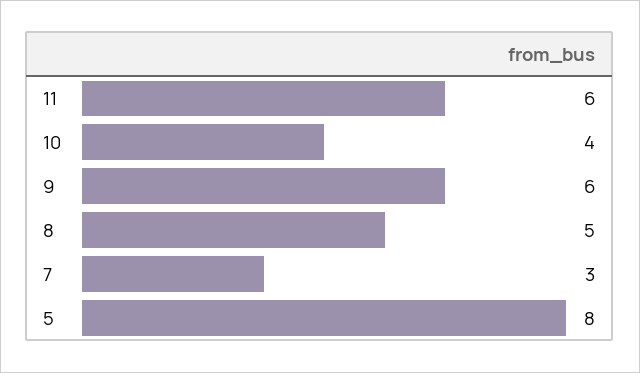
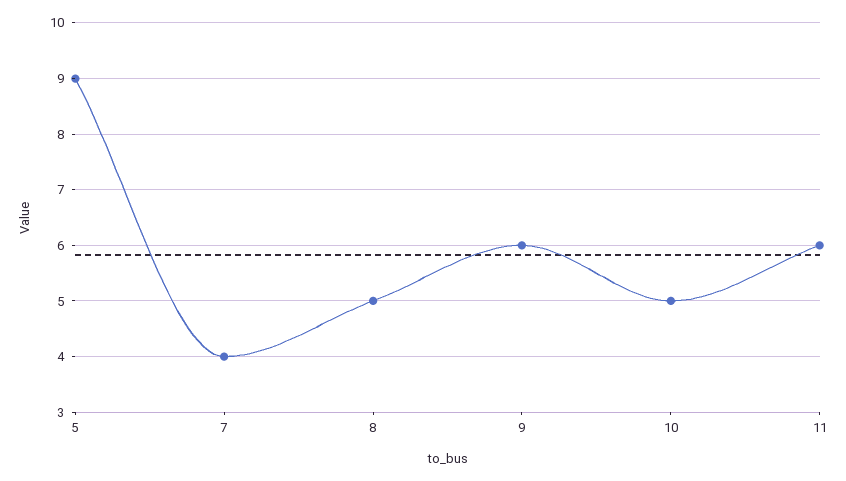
  {
    "11": 6,
-   "10": 4,
+   "10": 5,
    "9": 6,
    "8": 5,
-   "7": 3,
+   "7": 4,
-   "5": 8
+   "5": 9
  }

